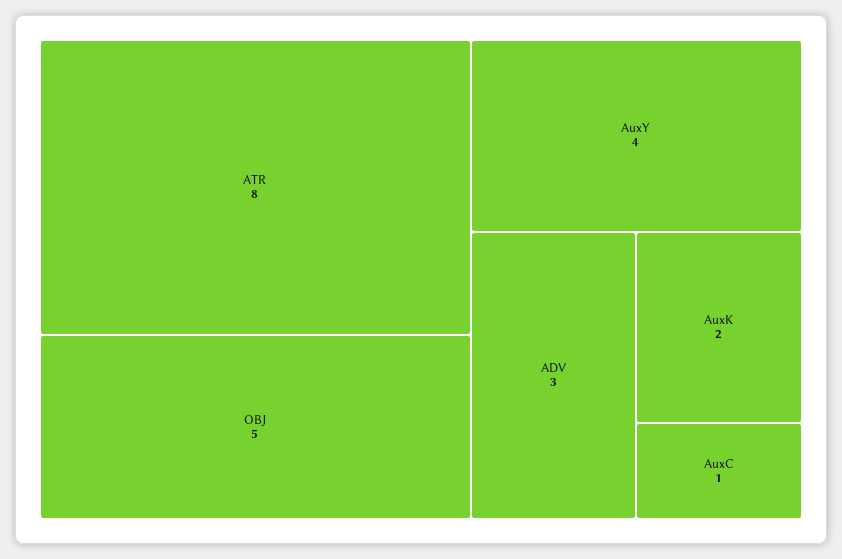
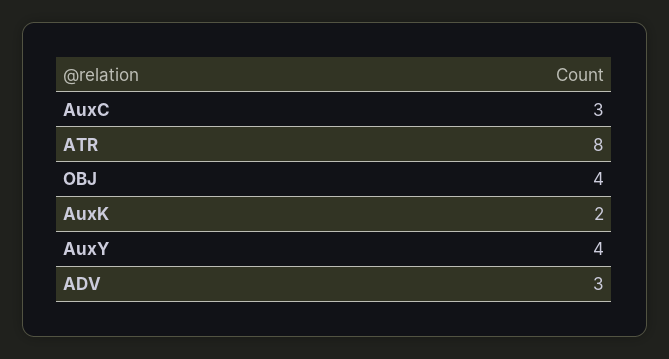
  {
    "ATR": 8,
-   "OBJ": 5,
+   "OBJ": 4,
    "AuxY": 4,
    "ADV": 3,
    "AuxK": 2,
-   "AuxC": 1
+   "AuxC": 3
  }

